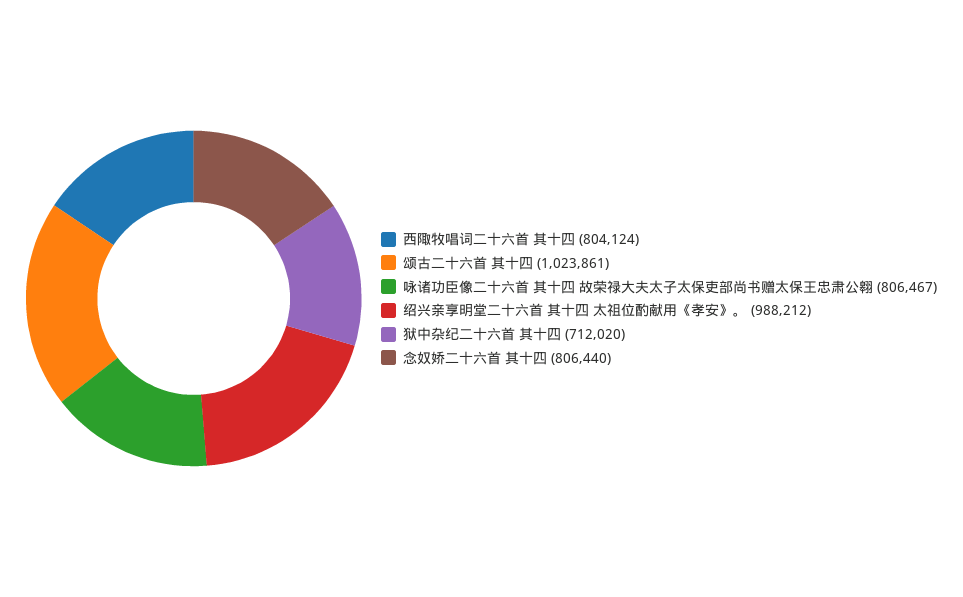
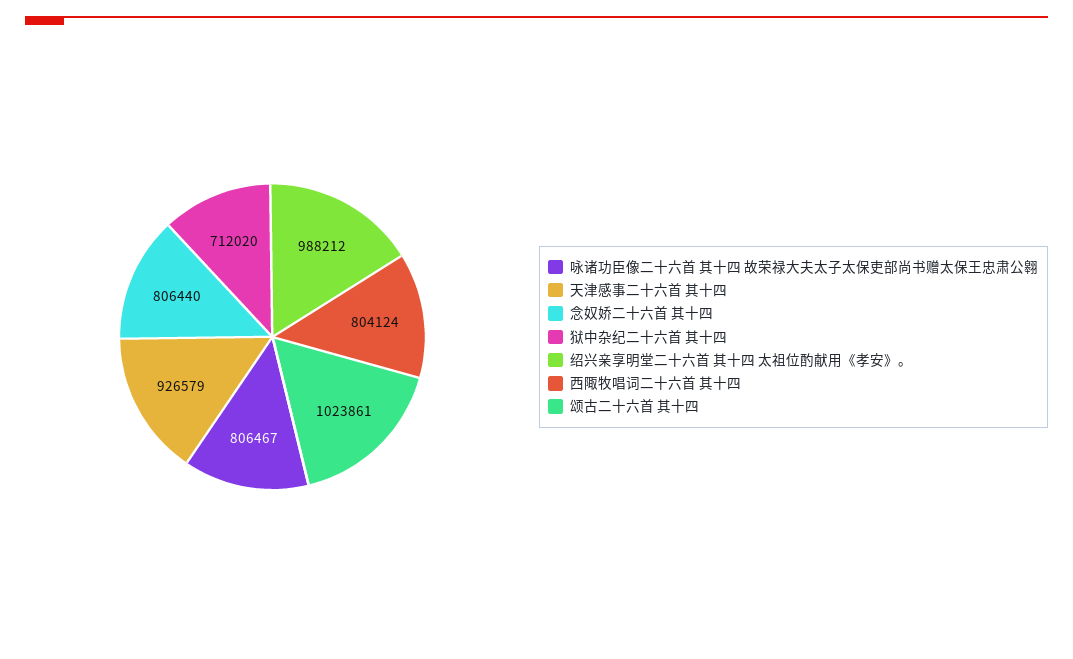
  {
    "西陬牧唱词二十六首 其十四": 804124,
    "颂古二十六首 其十四": 1023861,
    "咏诸功臣像二十六首 其十四 故荣禄大夫太子太保吏部尚书赠太保王忠肃公翱": 806467,
    "绍兴亲享明堂二十六首 其十四 太祖位酌献用《孝安》。": 988212,
    "狱中杂纪二十六首 其十四": 712020,
-   "念奴娇二十六首 其十四": 806440
+   "念奴娇二十六首 其十四": 806440,
+   "天津感事二十六首 其十四": 926579
  }

